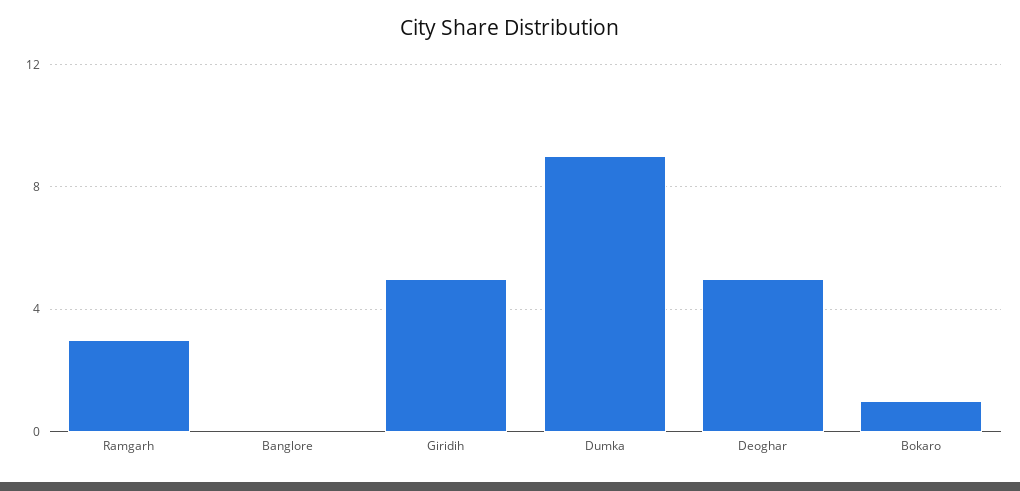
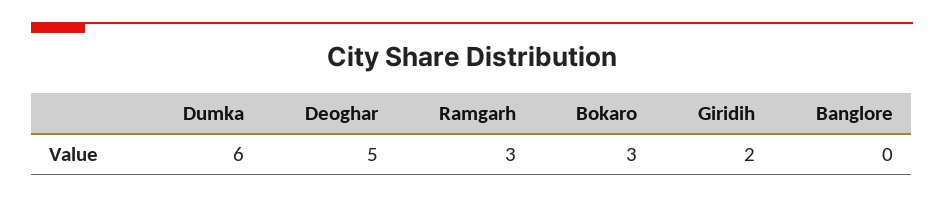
  {
    "Ramgarh": 3,
    "Banglore": 0,
-   "Giridih": 5,
+   "Giridih": 2,
-   "Dumka": 9,
+   "Dumka": 6,
    "Deoghar": 5,
-   "Bokaro": 1
+   "Bokaro": 3
  }

